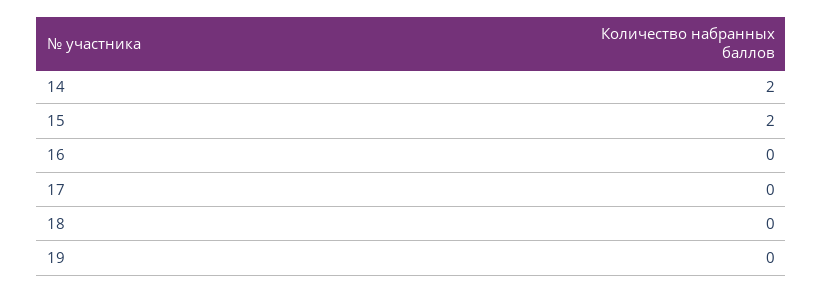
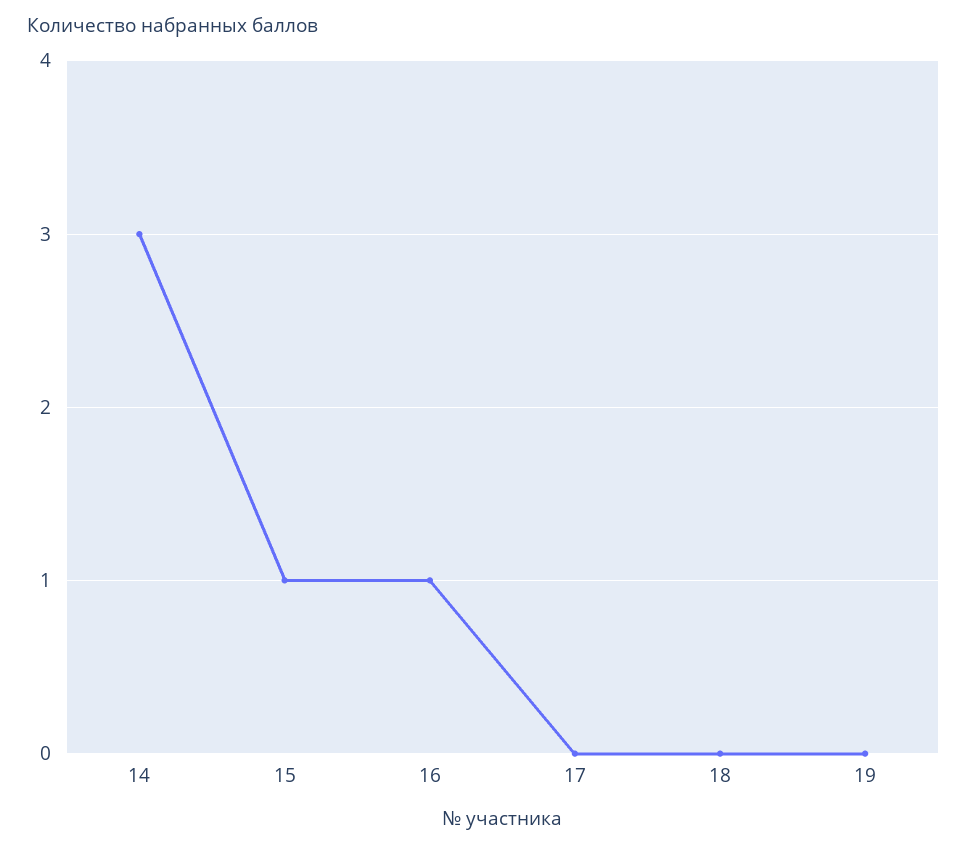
  {
-   "14": 2,
+   "14": 3,
-   "15": 2,
+   "15": 1,
-   "16": 0,
+   "16": 1,
    "17": 0,
    "18": 0,
    "19": 0
  }

